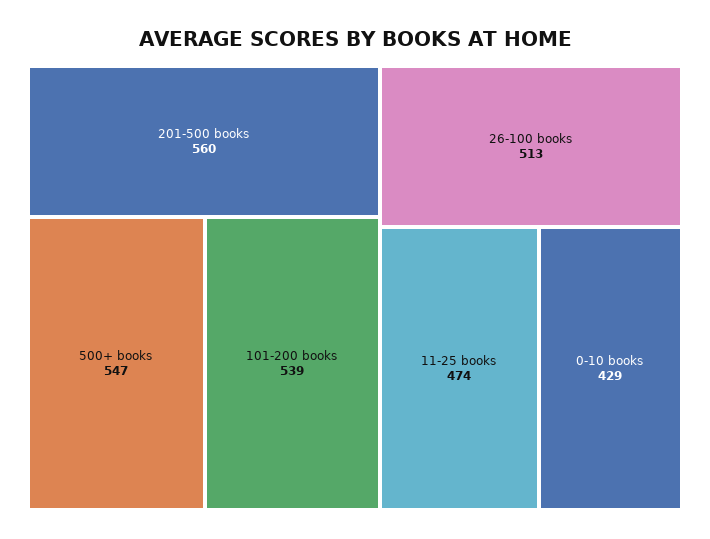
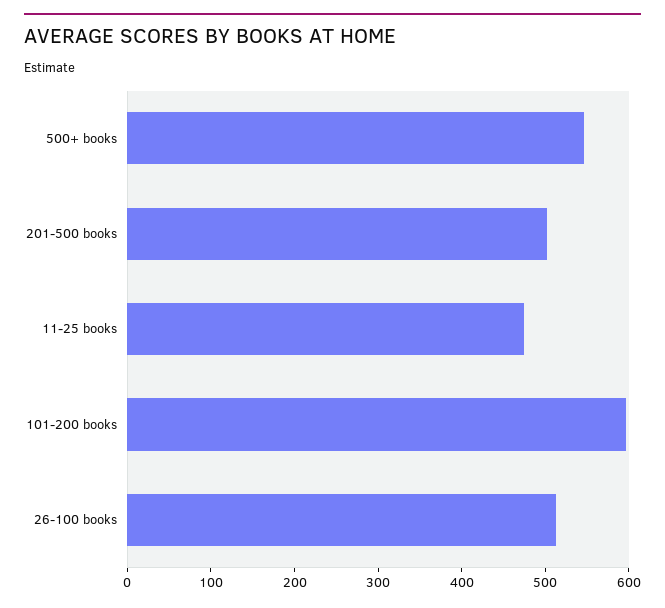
  {
-   "201-500 books": 560,
+   "201-500 books": 500,
    "500+ books": 547,
-   "101-200 books": 539,
+   "101-200 books": 600,
    "26-100 books": 513,
-   "11-25 books": 474,
+   "11-25 books": 474
-   "0-10 books": 429
  }

